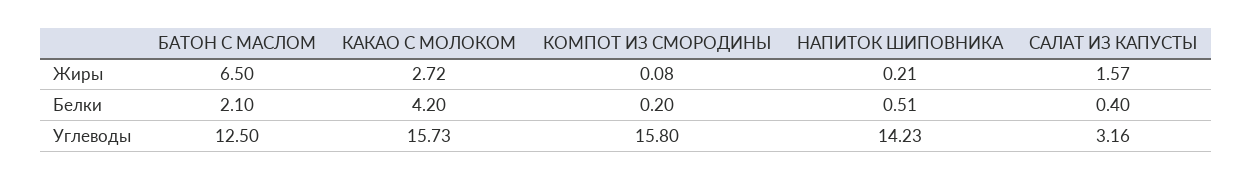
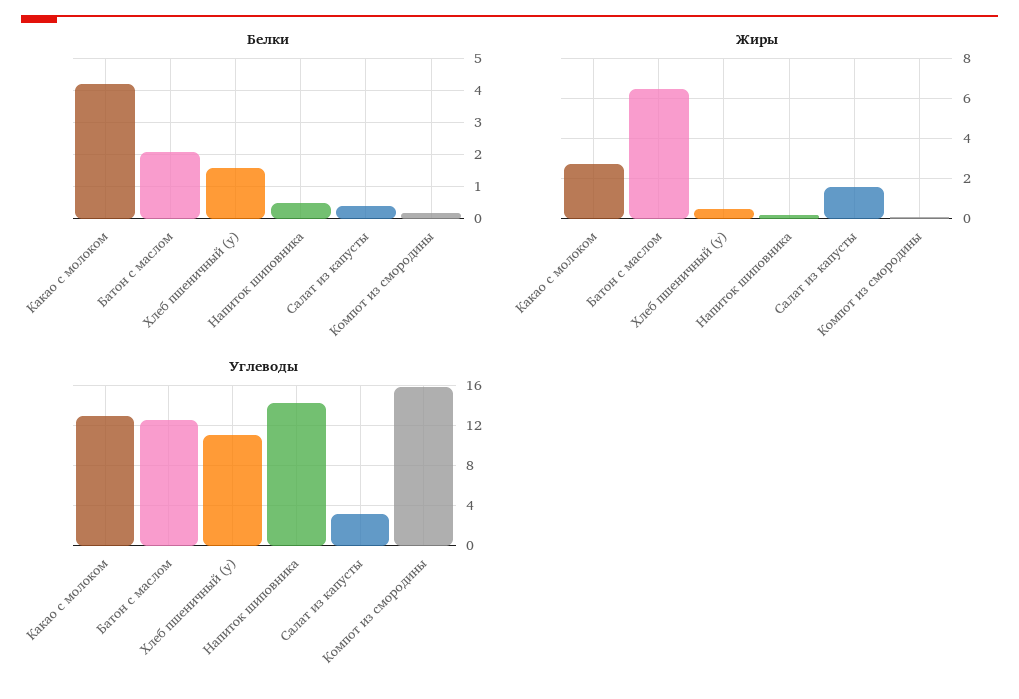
  {
    "Жиры": {
      "БАТОН С МАСЛОМ": 6.5,
      "КАКАО С МОЛОКОМ": 2.72,
      "КОМПОТ ИЗ СМОРОДИНЫ": 0.08,
      "НАПИТОК ШИПОВНИКА": 0.21,
-     "САЛАТ ИЗ КАПУСТЫ": 1.57
+     "САЛАТ ИЗ КАПУСТЫ": 1.57,
+     "Хлеб пшеничный (у)": 0.5
    },
    "Белки": {
      "БАТОН С МАСЛОМ": 2.1,
      "КАКАО С МОЛОКОМ": 4.2,
      "КОМПОТ ИЗ СМОРОДИНЫ": 0.2,
      "НАПИТОК ШИПОВНИКА": 0.51,
-     "САЛАТ ИЗ КАПУСТЫ": 0.4
+     "САЛАТ ИЗ КАПУСТЫ": 0.4,
+     "Хлеб пшеничный (у)": 1.6
    },
    "Углеводы": {
      "БАТОН С МАСЛОМ": 12.5,
-     "КАКАО С МОЛОКОМ": 15.73,
+     "КАКАО С МОЛОКОМ": 13,
      "КОМПОТ ИЗ СМОРОДИНЫ": 15.8,
      "НАПИТОК ШИПОВНИКА": 14.23,
-     "САЛАТ ИЗ КАПУСТЫ": 3.16
+     "САЛАТ ИЗ КАПУСТЫ": 3.16,
+     "Хлеб пшеничный (у)": 11
    }
  }

